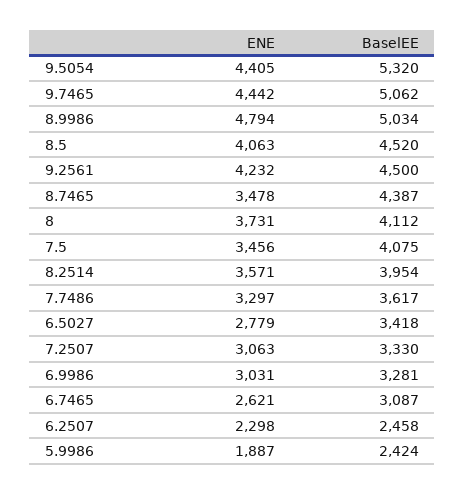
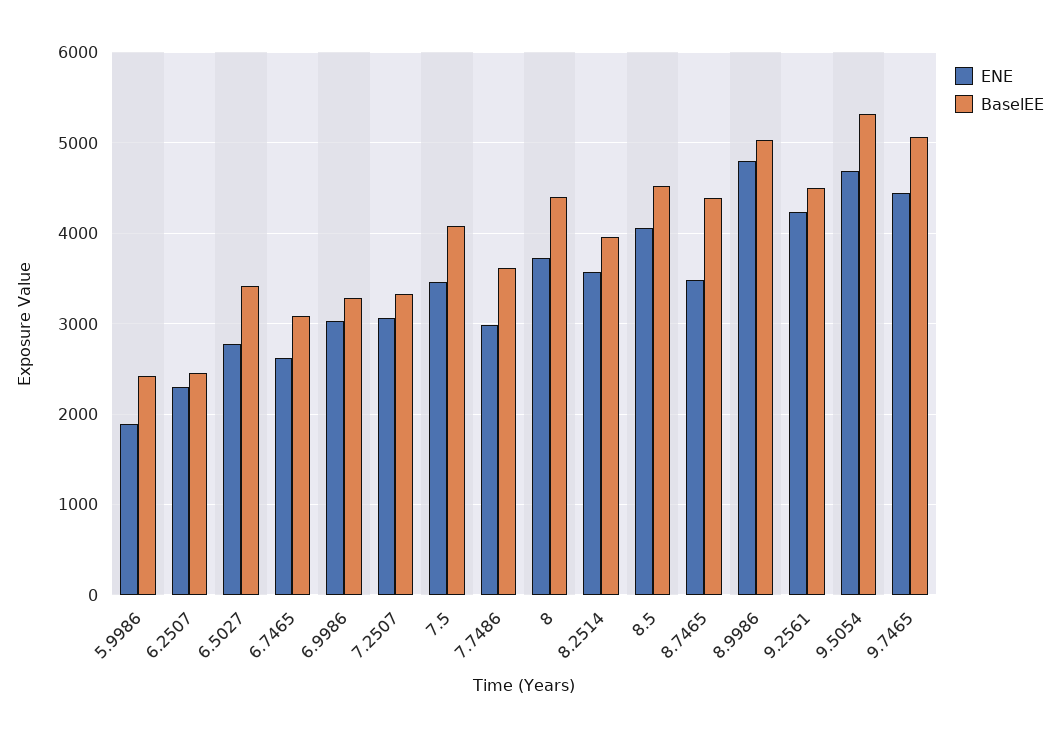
  {
    "ENE": {
-     "9.5054": 4405,
+     "9.5054": 4700,
      "9.7465": 4442,
      "8.9986": 4794,
      "8.5": 4063,
      "9.2561": 4232,
      "8.7465": 3478,
      "8": 3731,
      "7.5": 3456,
      "8.2514": 3571,
-     "7.7486": 3297,
+     "7.7486": 3000,
      "6.5027": 2779,
      "7.2507": 3063,
      "6.9986": 3031,
      "6.7465": 2621,
      "6.2507": 2298,
      "5.9986": 1887
    },
    "BaselEE": {
      "9.5054": 5320,
      "9.7465": 5062,
      "8.9986": 5034,
      "8.5": 4520,
      "9.2561": 4500,
      "8.7465": 4387,
-     "8": 4112,
+     "8": 4400,
      "7.5": 4075,
      "8.2514": 3954,
      "7.7486": 3617,
      "6.5027": 3418,
      "7.2507": 3330,
      "6.9986": 3281,
      "6.7465": 3087,
      "6.2507": 2458,
      "5.9986": 2424
    }
  }

